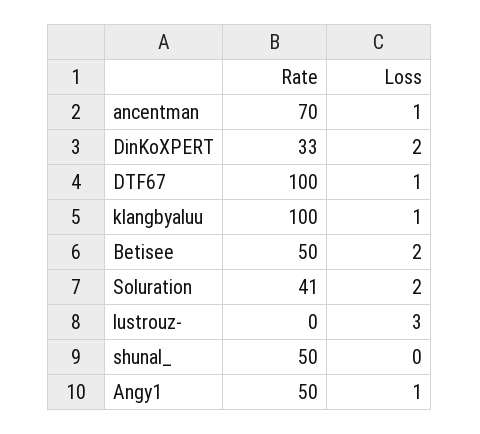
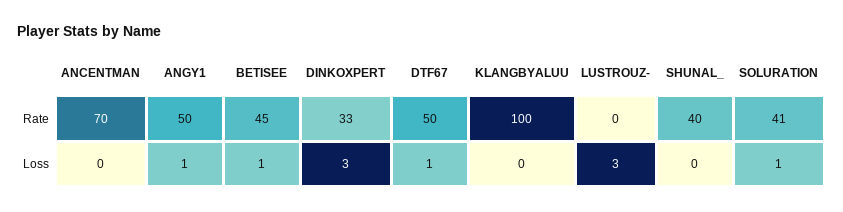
  {
    "Rate": {
      "ancentman": 70,
      "DinKoXPERT": 33,
-     "DTF67": 100,
+     "DTF67": 50,
      "klangbyaluu": 100,
-     "Betisee": 50,
+     "Betisee": 45,
      "Soluration": 41,
      "lustrouz-": 0,
-     "shunal_": 50,
+     "shunal_": 40,
      "Angy1": 50
    },
    "Loss": {
-     "ancentman": 1,
+     "ancentman": 0,
-     "DinKoXPERT": 2,
+     "DinKoXPERT": 3,
      "DTF67": 1,
-     "klangbyaluu": 1,
+     "klangbyaluu": 0,
-     "Betisee": 2,
+     "Betisee": 1,
-     "Soluration": 2,
+     "Soluration": 1,
      "lustrouz-": 3,
      "shunal_": 0,
      "Angy1": 1
    }
  }

